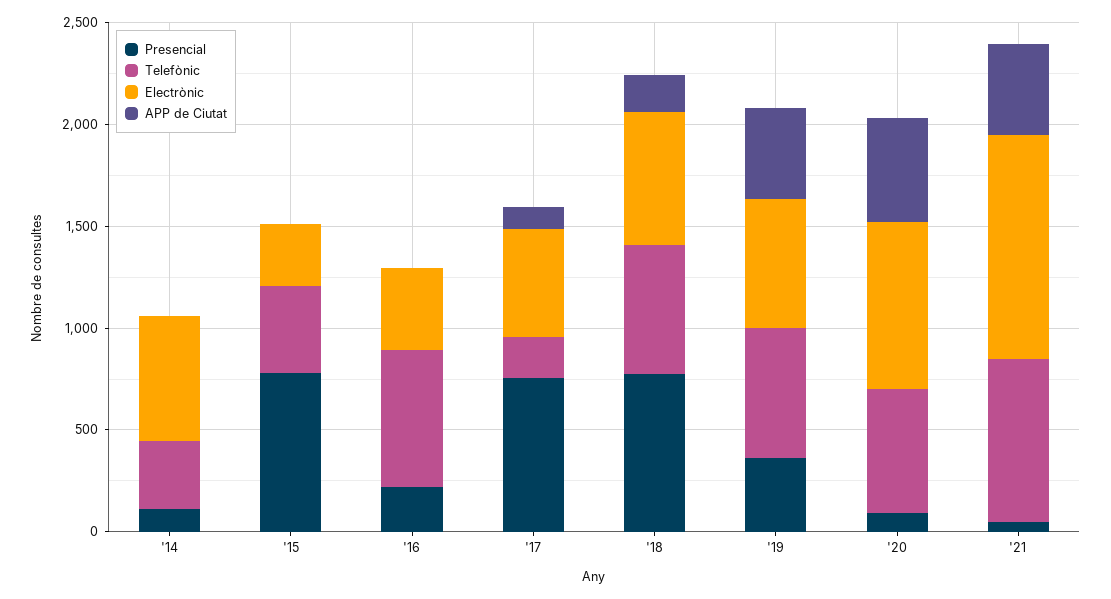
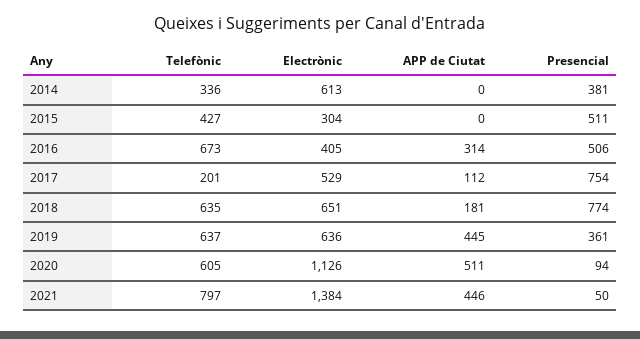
  {
    "Presencial": {
-     "'14": 100,
+     "'14": 381,
-     "'15": 800,
+     "'15": 511,
-     "'16": 200,
+     "'16": 506,
      "'17": 754,
      "'18": 774,
      "'19": 361,
      "'20": 94,
      "'21": 50
    },
    "Telefònic": {
      "'14": 336,
      "'15": 427,
      "'16": 673,
      "'17": 201,
      "'18": 635,
      "'19": 637,
      "'20": 605,
      "'21": 797
    },
    "Electrònic": {
      "'14": 613,
      "'15": 304,
      "'16": 405,
      "'17": 529,
      "'18": 651,
      "'19": 636,
-     "'20": 800,
+     "'20": 1126,
-     "'21": 1100
+     "'21": 1384
    },
    "APP de Ciutat": {
      "'14": 0,
      "'15": 0,
-     "'16": 0,
+     "'16": 314,
      "'17": 112,
      "'18": 181,
      "'19": 445,
      "'20": 511,
      "'21": 446
    }
  }

